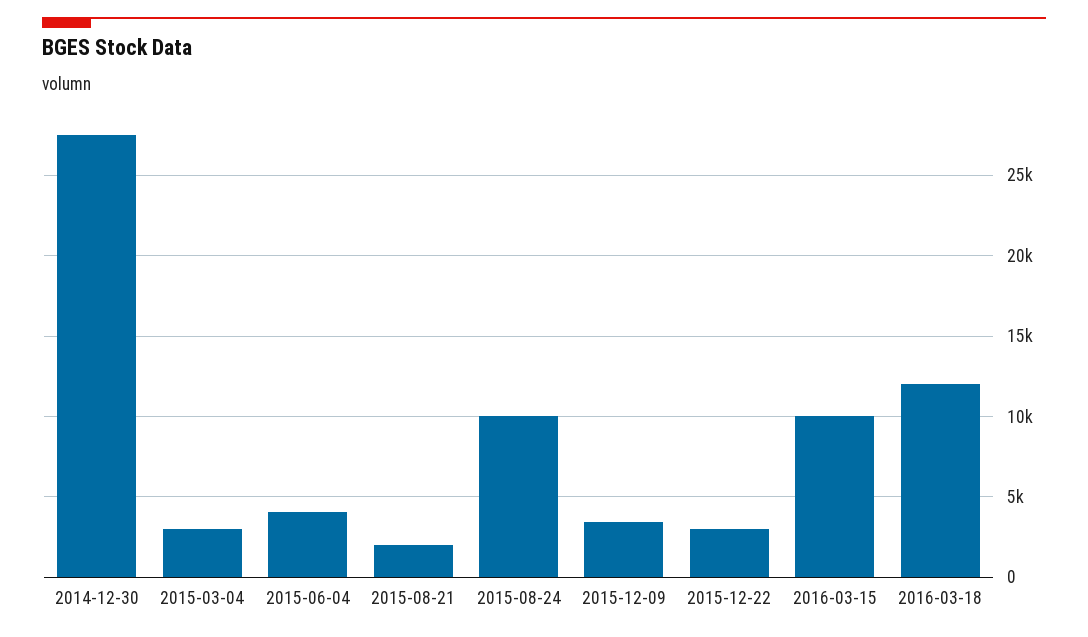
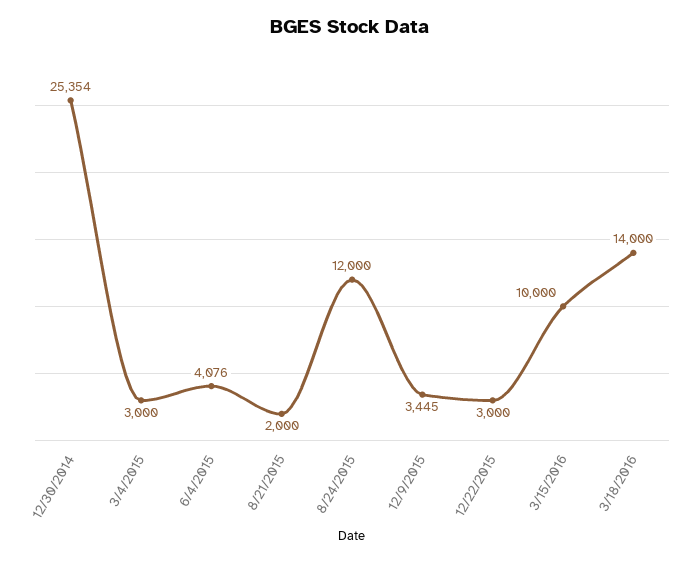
  {
-   "2014-12-30": 27500,
+   "2014-12-30": 25354,
    "2015-03-04": 3000,
    "2015-06-04": 4076,
    "2015-08-21": 2000,
-   "2015-08-24": 10000,
+   "2015-08-24": 12000,
    "2015-12-09": 3445,
    "2015-12-22": 3000,
    "2016-03-15": 10000,
-   "2016-03-18": 12000
+   "2016-03-18": 14000
  }

